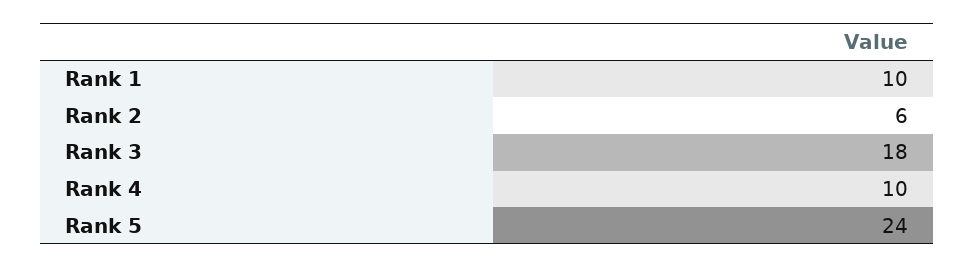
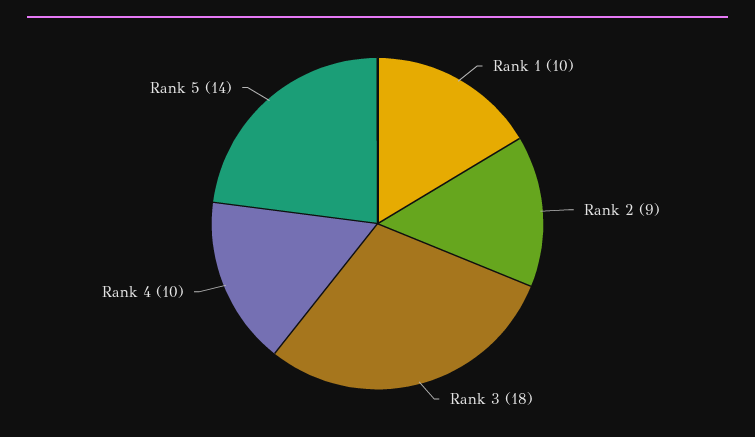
  {
    "Rank 1": 10,
-   "Rank 2": 6,
+   "Rank 2": 9,
    "Rank 3": 18,
    "Rank 4": 10,
-   "Rank 5": 24
+   "Rank 5": 14
  }

